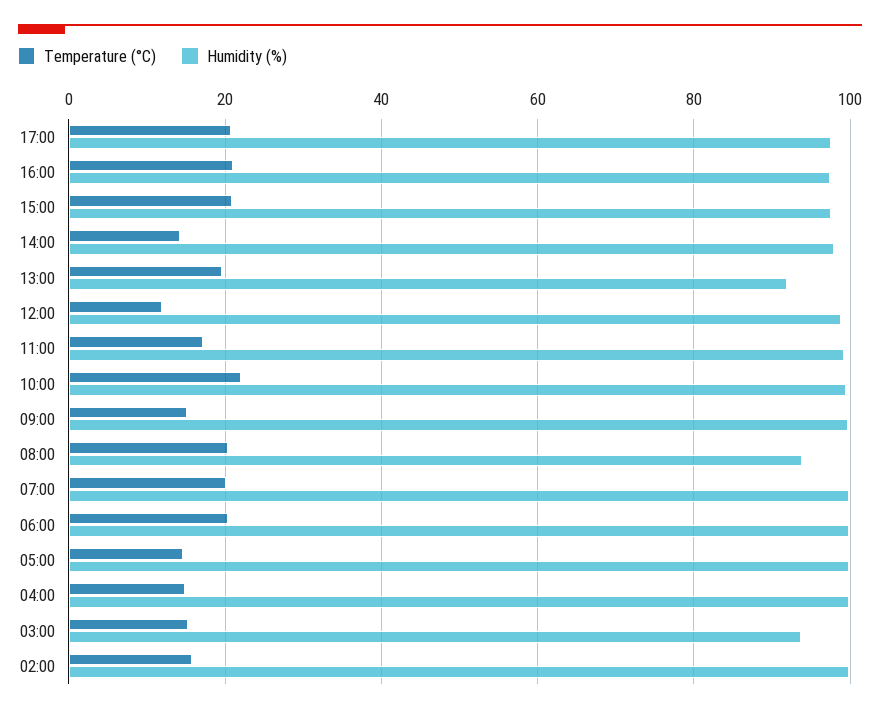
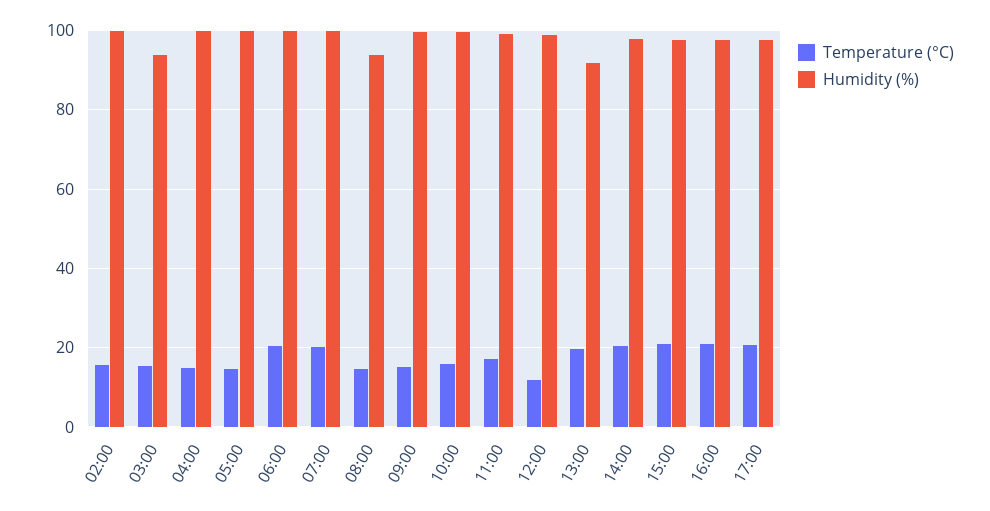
  {
    "Temperature (°C)": {
      "17:00": 20,
      "16:00": 22,
      "15:00": 20,
-     "14:00": 14,
+     "14:00": 20,
      "13:00": 20,
      "12:00": 12,
      "11:00": 18,
-     "10:00": 22,
+     "10:00": 16,
      "09:00": 16,
-     "08:00": 20,
+     "08:00": 14,
      "07:00": 20,
      "06:00": 20,
      "05:00": 14,
      "04:00": 14,
      "03:00": 16,
      "02:00": 16
    },
    "Humidity (%)": {
      "17:00": 98,
      "16:00": 98,
      "15:00": 98,
      "14:00": 98,
      "13:00": 92,
      "12:00": 98,
      "11:00": 100,
      "10:00": 100,
      "09:00": 100,
      "08:00": 94,
      "07:00": 100,
      "06:00": 100,
      "05:00": 100,
      "04:00": 100,
      "03:00": 94,
      "02:00": 100
    }
  }

